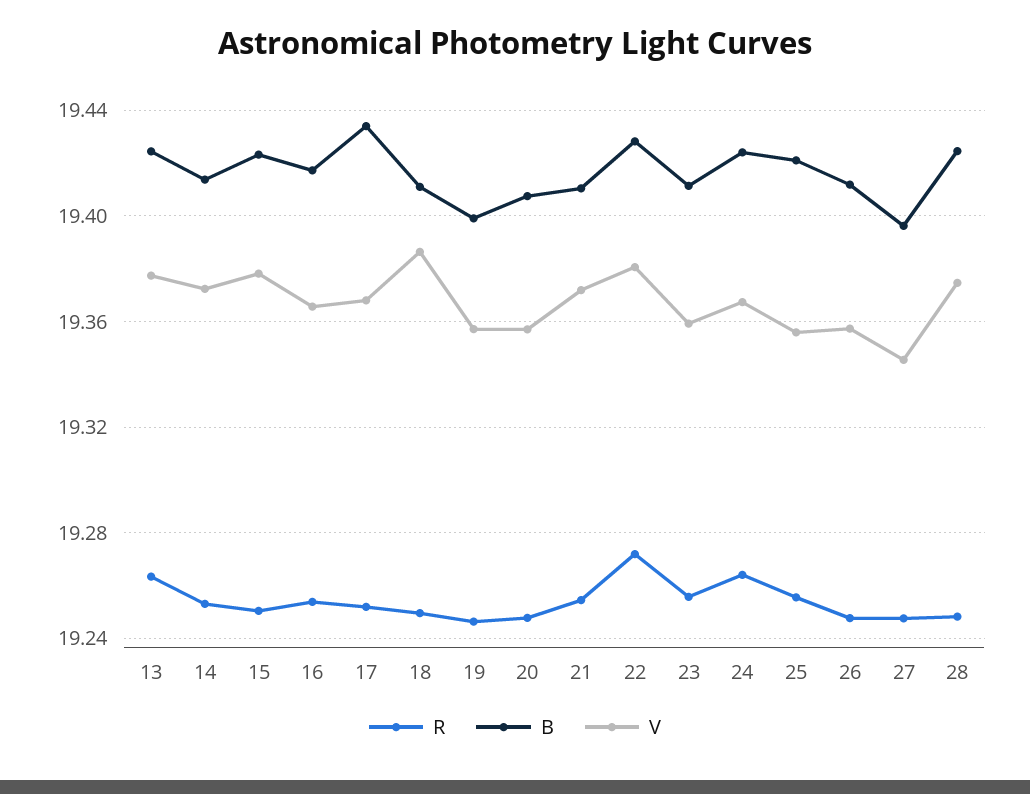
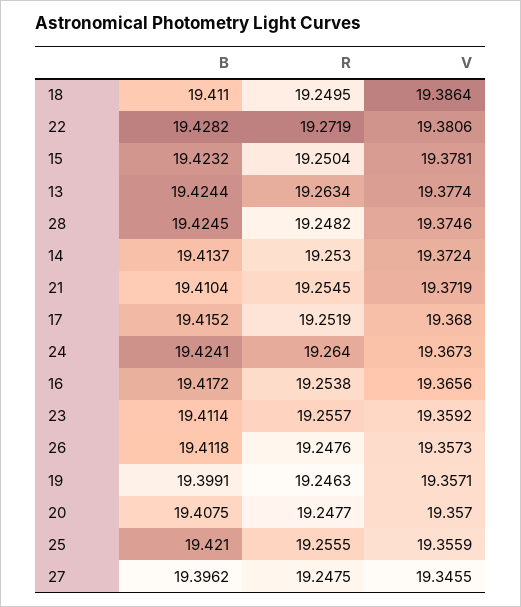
  {
    "R": {
      "13": 19.2634,
      "14": 19.253,
      "15": 19.2504,
      "16": 19.2538,
      "17": 19.2519,
      "18": 19.2495,
      "19": 19.2463,
      "20": 19.2477,
      "21": 19.2545,
      "22": 19.2719,
      "23": 19.2557,
      "24": 19.264,
      "25": 19.2555,
      "26": 19.2476,
      "27": 19.2475,
      "28": 19.2482
    },
    "B": {
      "13": 19.4244,
      "14": 19.4137,
      "15": 19.4232,
      "16": 19.4172,
-     "17": 19.435,
+     "17": 19.4152,
      "18": 19.411,
      "19": 19.3991,
      "20": 19.4075,
      "21": 19.4104,
      "22": 19.4282,
      "23": 19.4114,
      "24": 19.4241,
      "25": 19.421,
      "26": 19.4118,
      "27": 19.3962,
      "28": 19.4245
    },
    "V": {
      "13": 19.3774,
      "14": 19.3724,
      "15": 19.3781,
      "16": 19.3656,
      "17": 19.368,
      "18": 19.3864,
      "19": 19.3571,
      "20": 19.357,
      "21": 19.3719,
      "22": 19.3806,
      "23": 19.3592,
      "24": 19.3673,
      "25": 19.3559,
      "26": 19.3573,
      "27": 19.3455,
      "28": 19.3746
    }
  }

